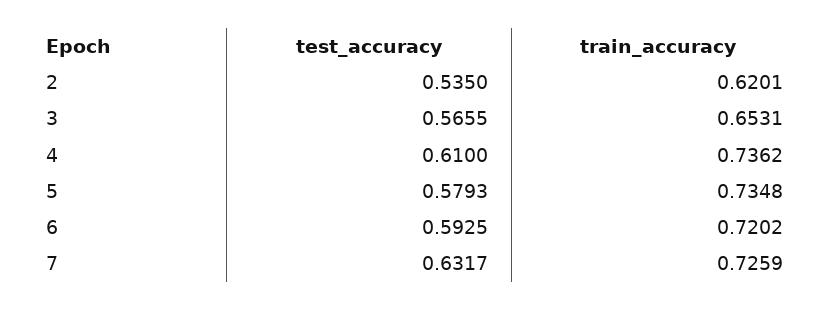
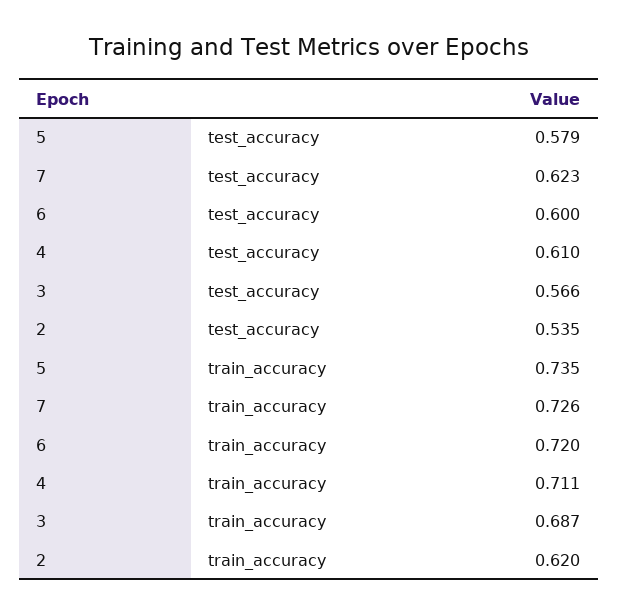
  {
    "test_accuracy": {
      "2": 0.535,
      "3": 0.5655,
      "4": 0.61,
      "5": 0.5793,
-     "6": 0.5925,
+     "6": 0.6,
-     "7": 0.6317
+     "7": 0.623
    },
    "train_accuracy": {
      "2": 0.6201,
-     "3": 0.6531,
+     "3": 0.687,
-     "4": 0.7362,
+     "4": 0.711,
      "5": 0.7348,
      "6": 0.7202,
      "7": 0.7259
    }
  }

